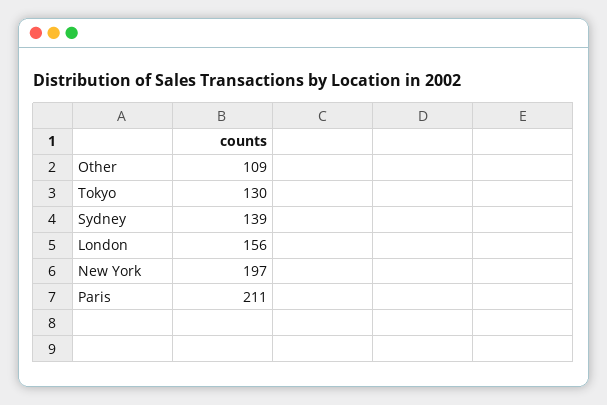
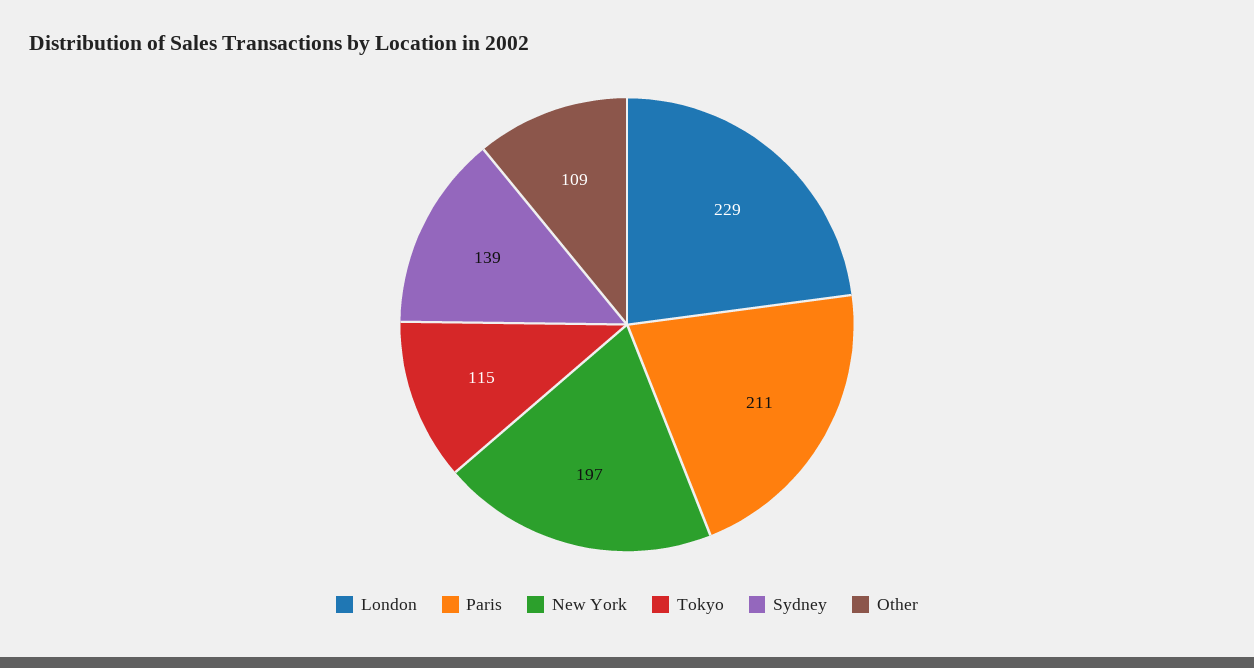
  {
    "Other": 109,
-   "Tokyo": 130,
+   "Tokyo": 115,
    "Sydney": 139,
-   "London": 156,
+   "London": 229,
    "New York": 197,
    "Paris": 211
  }

